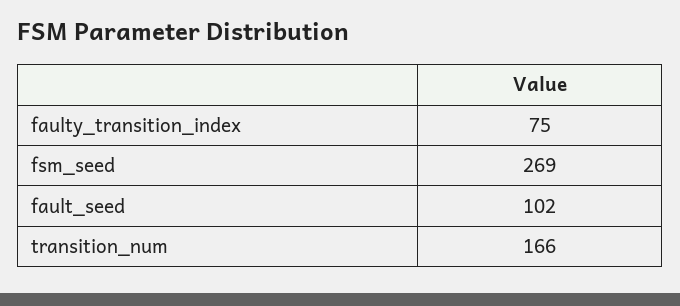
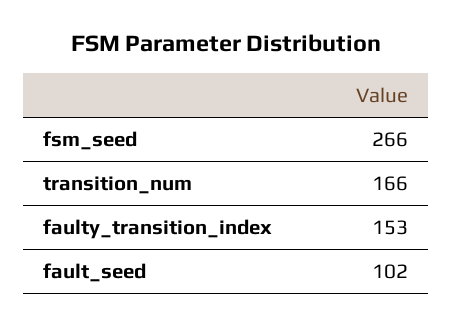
  {
-   "faulty_transition_index": 75,
+   "faulty_transition_index": 153,
-   "fsm_seed": 269,
+   "fsm_seed": 266,
    "fault_seed": 102,
    "transition_num": 166
  }

